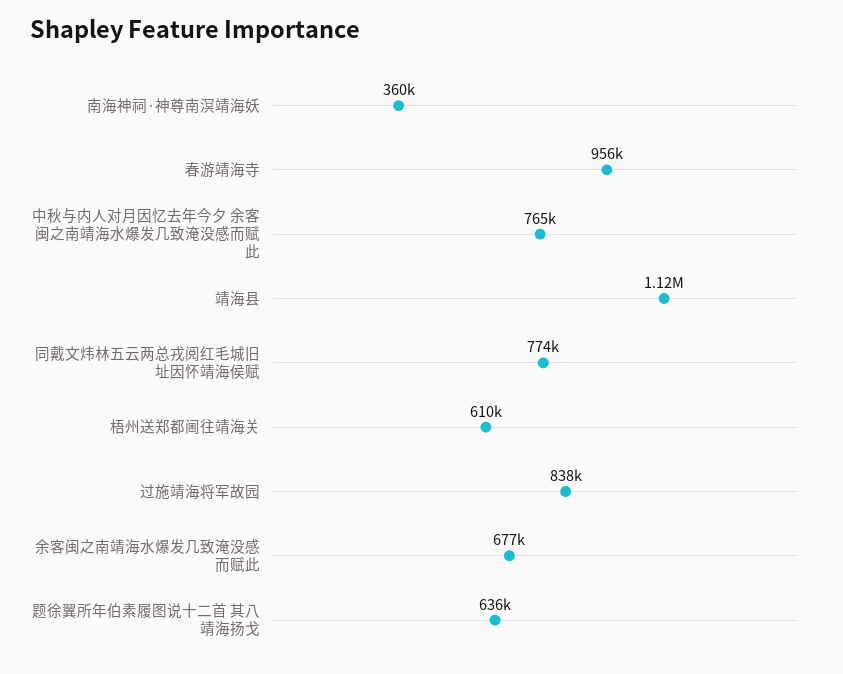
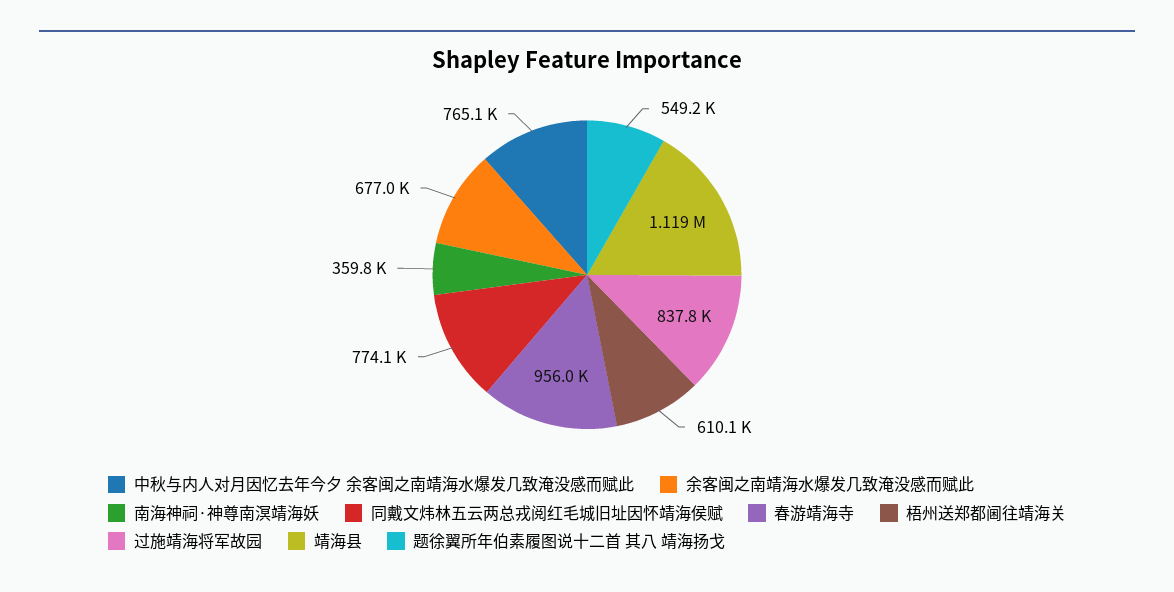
  {
    "南海神祠·神尊南溟靖海妖": 359800,
    "春游靖海寺": 956000,
    "中秋与内人对月因忆去年今夕 余客闽之南靖海水爆发几致淹没感而赋此": 765100,
    "靖海县": 1119000,
    "同戴文炜林五云两总戎阅红毛城旧址因怀靖海侯赋": 774100,
    "梧州送郑都阃往靖海关": 610100,
    "过施靖海将军故园": 837800,
    "余客闽之南靖海水爆发几致淹没感而赋此": 677000,
-   "题徐翼所年伯素履图说十二首 其八 靖海扬戈": 636000
+   "题徐翼所年伯素履图说十二首 其八 靖海扬戈": 549200
  }

